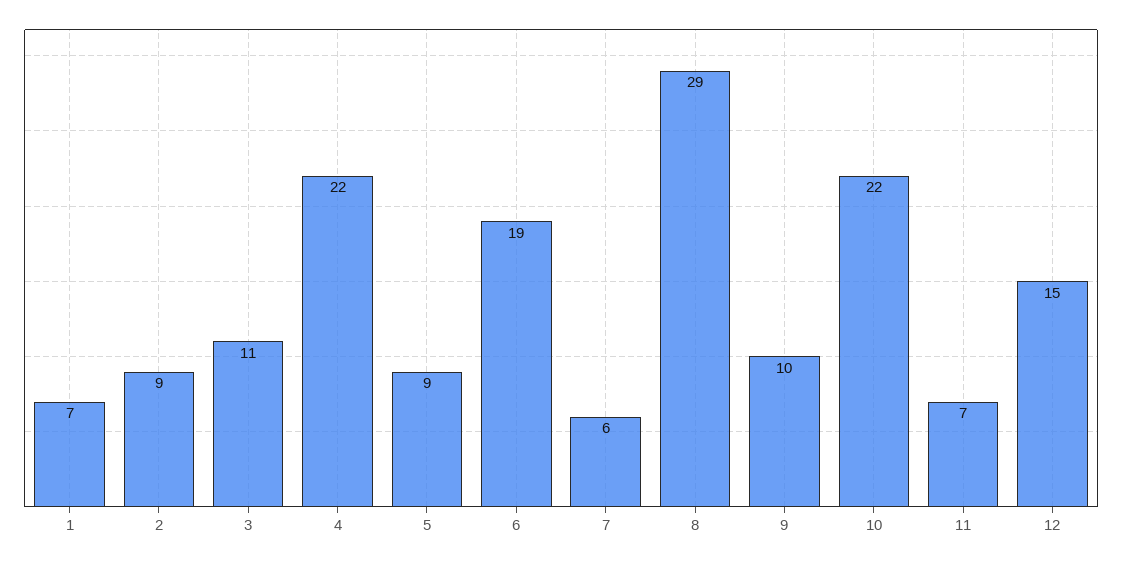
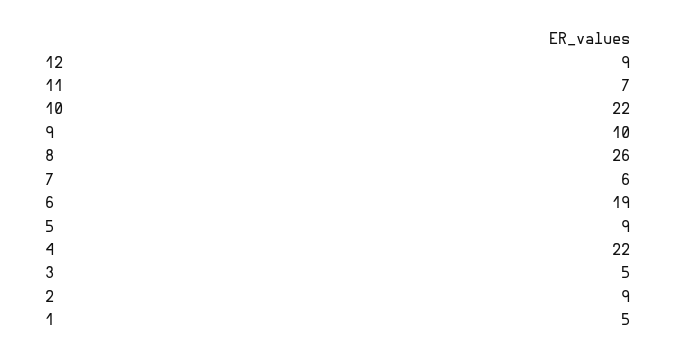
  {
-   "1": 7,
+   "1": 5,
    "2": 9,
-   "3": 11,
+   "3": 5,
    "4": 22,
    "5": 9,
    "6": 19,
    "7": 6,
-   "8": 29,
+   "8": 26,
    "9": 10,
    "10": 22,
    "11": 7,
-   "12": 15
+   "12": 9
  }

